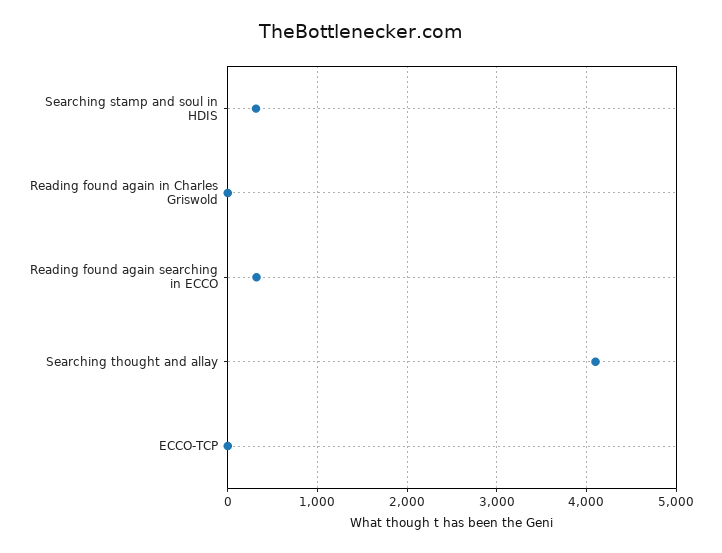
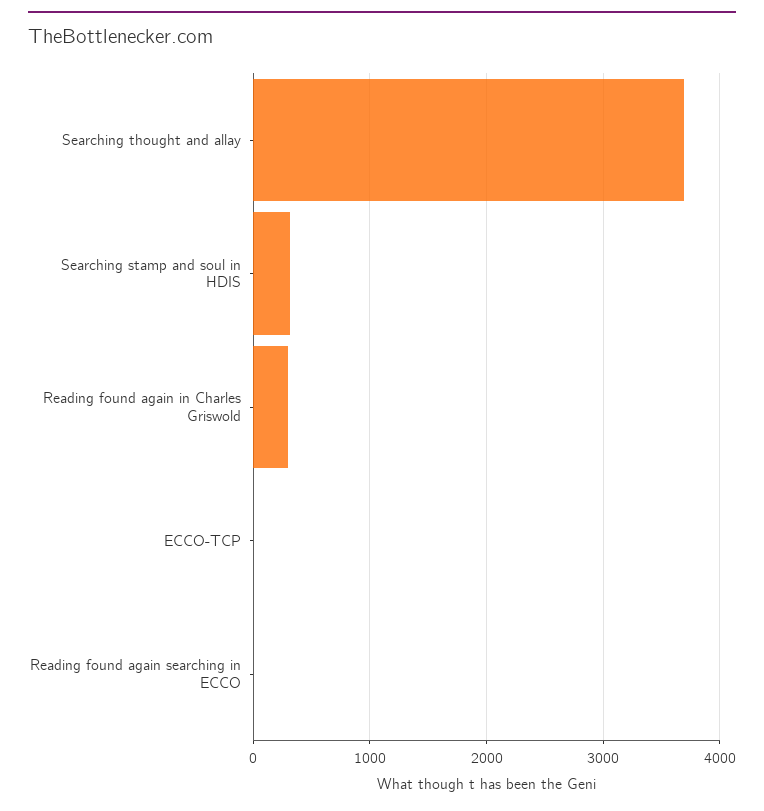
  {
    "Searching stamp and soul in HDIS": 300,
-   "Reading found again in Charles Griswold": 0,
+   "Reading found again in Charles Griswold": 300,
-   "Reading found again searching in ECCO": 300,
+   "Reading found again searching in ECCO": 0,
-   "Searching thought and allay": 4100,
+   "Searching thought and allay": 3700,
    "ECCO-TCP": 0
  }

